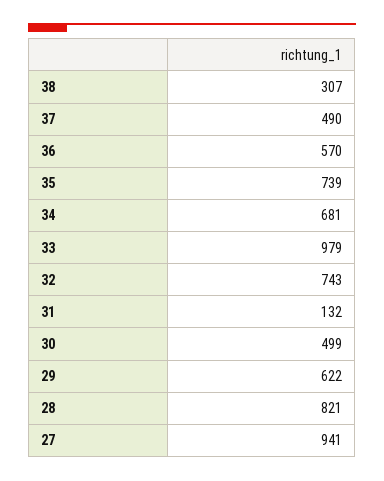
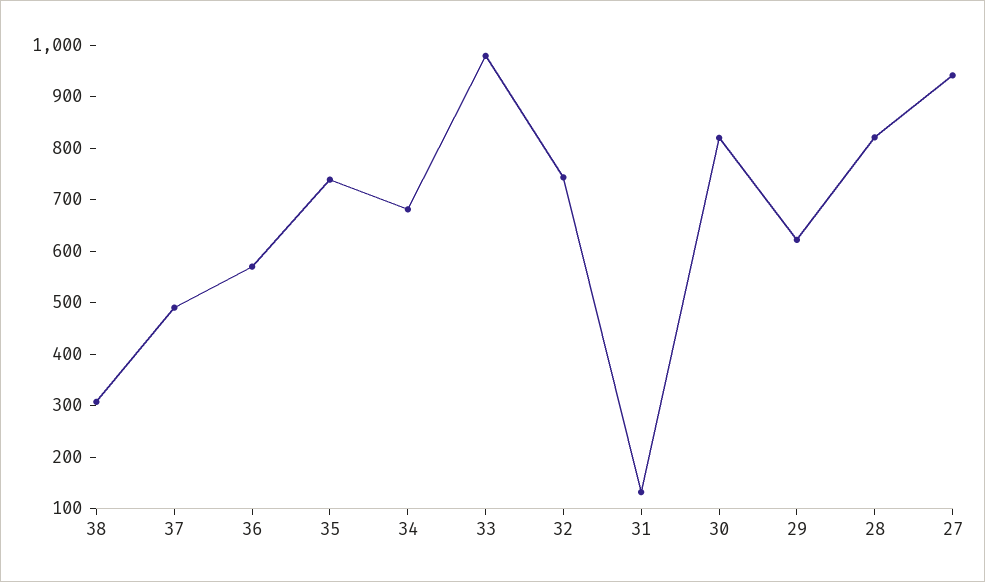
  {
    "38": 307,
    "37": 490,
    "36": 570,
    "35": 739,
    "34": 681,
    "33": 979,
    "32": 743,
    "31": 132,
-   "30": 499,
+   "30": 820,
    "29": 622,
    "28": 821,
    "27": 941
  }

